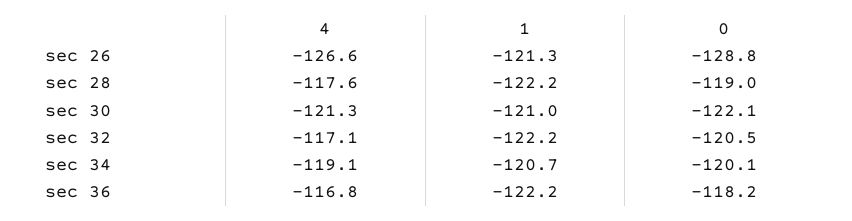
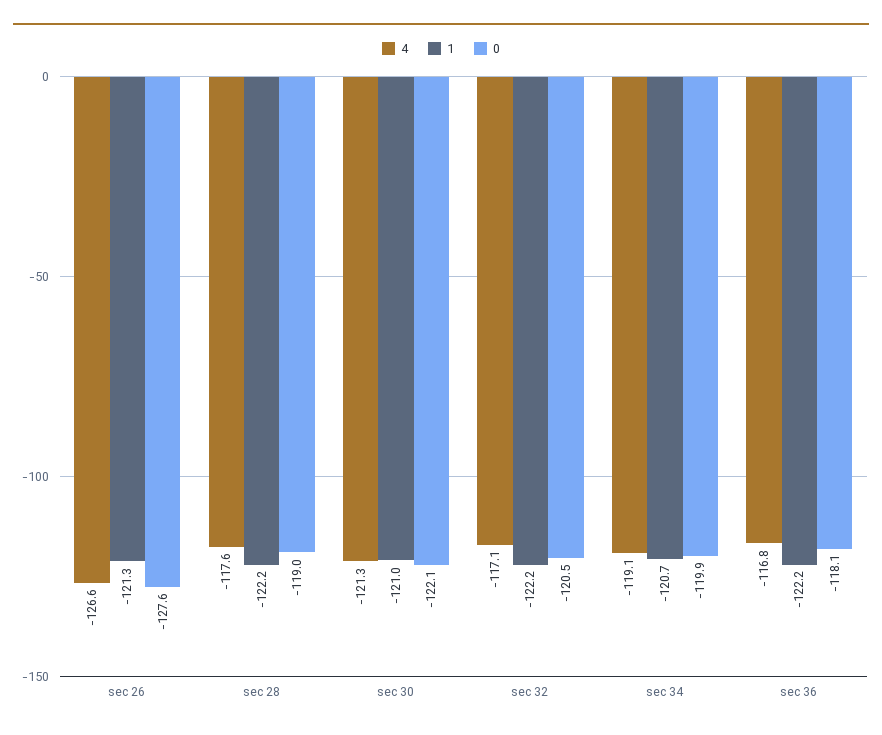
  {
    "4": {
      "sec 26": -126.6,
      "sec 28": -117.6,
      "sec 30": -121.3,
      "sec 32": -117.1,
      "sec 34": -119.1,
      "sec 36": -116.8
    },
    "1": {
      "sec 26": -121.3,
      "sec 28": -122.2,
      "sec 30": -121,
      "sec 32": -122.2,
      "sec 34": -120.7,
      "sec 36": -122.2
    },
    "0": {
-     "sec 26": -128.8,
+     "sec 26": -127.6,
      "sec 28": -119,
      "sec 30": -122.1,
      "sec 32": -120.5,
-     "sec 34": -120.1,
+     "sec 34": -119.9,
-     "sec 36": -118.2
+     "sec 36": -118.1
    }
  }

